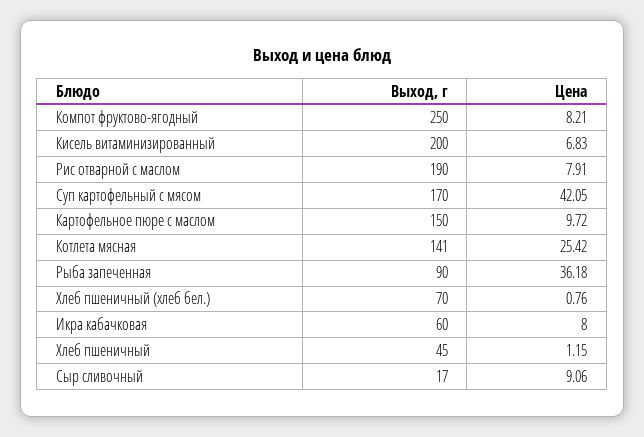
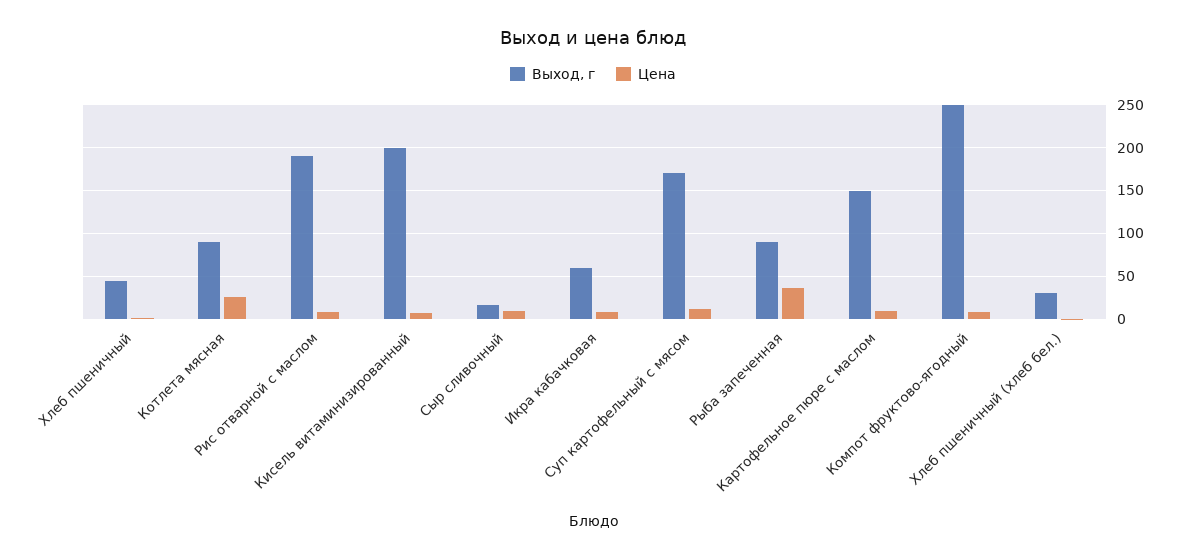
  {
    "Выход, г": {
      "Компот фруктово-ягодный": 250,
      "Кисель витаминизированный": 200,
      "Рис отварной с маслом": 190,
      "Суп картофельный с мясом": 170,
      "Картофельное пюре с маслом": 150,
-     "Котлета мясная": 141,
+     "Котлета мясная": 90,
      "Рыба запеченная": 90,
-     "Хлеб пшеничный (хлеб бел.)": 70,
+     "Хлеб пшеничный (хлеб бел.)": 30,
      "Икра кабачковая": 60,
      "Хлеб пшеничный": 45,
      "Сыр сливочный": 17
    },
    "Цена": {
      "Компот фруктово-ягодный": 8.21,
      "Кисель витаминизированный": 6.83,
      "Рис отварной с маслом": 7.91,
-     "Суп картофельный с мясом": 42.05,
+     "Суп картофельный с мясом": 10,
      "Картофельное пюре с маслом": 9.72,
      "Котлета мясная": 25.42,
      "Рыба запеченная": 36.18,
      "Хлеб пшеничный (хлеб бел.)": 0.76,
      "Икра кабачковая": 8,
      "Хлеб пшеничный": 1.15,
      "Сыр сливочный": 9.06
    }
  }

